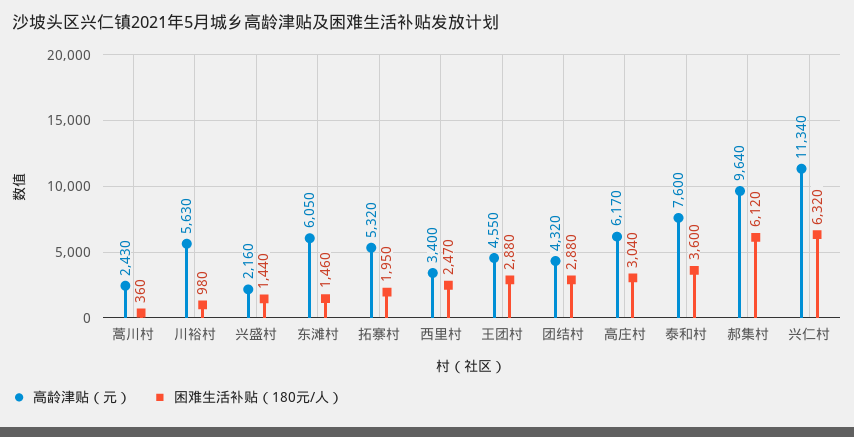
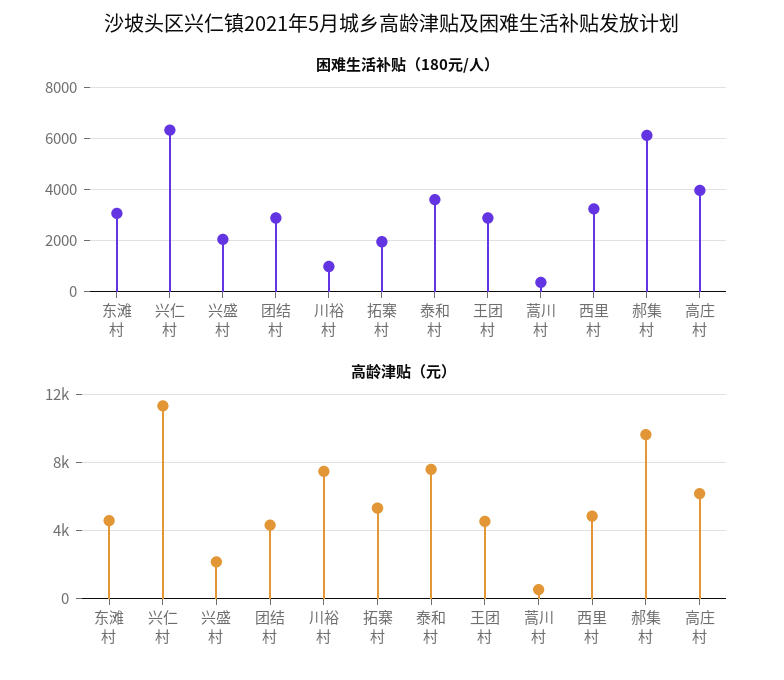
  {
    "高龄津贴（元）": {
-     "蒿川村": 2430,
+     "蒿川村": 500,
-     "川裕村": 5630,
+     "川裕村": 7500,
      "兴盛村": 2160,
-     "东滩村": 6050,
+     "东滩村": 4500,
      "拓寨村": 5320,
-     "西里村": 3400,
+     "西里村": 5000,
      "王团村": 4550,
      "团结村": 4320,
      "高庄村": 6170,
      "泰和村": 7600,
      "郝集村": 9640,
      "兴仁村": 11340
    },
    "困难生活补贴（180元/人）": {
      "蒿川村": 360,
      "川裕村": 980,
-     "兴盛村": 1440,
+     "兴盛村": 2000,
-     "东滩村": 1460,
+     "东滩村": 3000,
      "拓寨村": 1950,
-     "西里村": 2470,
+     "西里村": 3250,
      "王团村": 2880,
      "团结村": 2880,
-     "高庄村": 3040,
+     "高庄村": 4000,
      "泰和村": 3600,
      "郝集村": 6120,
      "兴仁村": 6320
    }
  }

